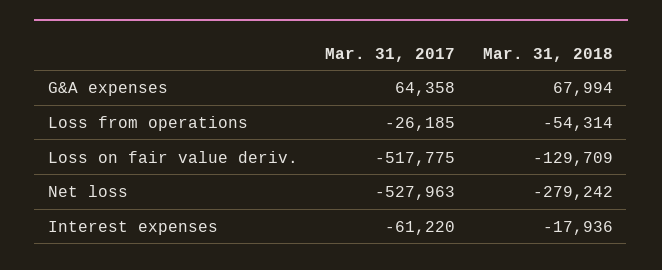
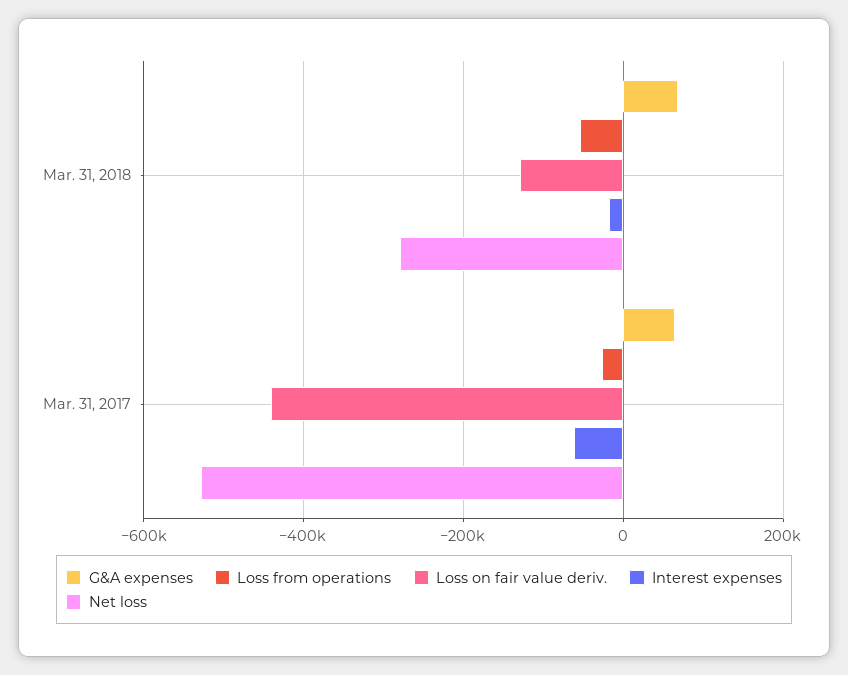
  {
    "G&A expenses": {
      "Mar. 31, 2017": 64358,
      "Mar. 31, 2018": 67994
    },
    "Loss from operations": {
      "Mar. 31, 2017": -26185,
      "Mar. 31, 2018": -54314
    },
    "Loss on fair value deriv.": {
-     "Mar. 31, 2017": -517775,
+     "Mar. 31, 2017": -440000,
      "Mar. 31, 2018": -129709
    },
    "Net loss": {
      "Mar. 31, 2017": -527963,
      "Mar. 31, 2018": -279242
    },
    "Interest expenses": {
      "Mar. 31, 2017": -61220,
      "Mar. 31, 2018": -17936
    }
  }

